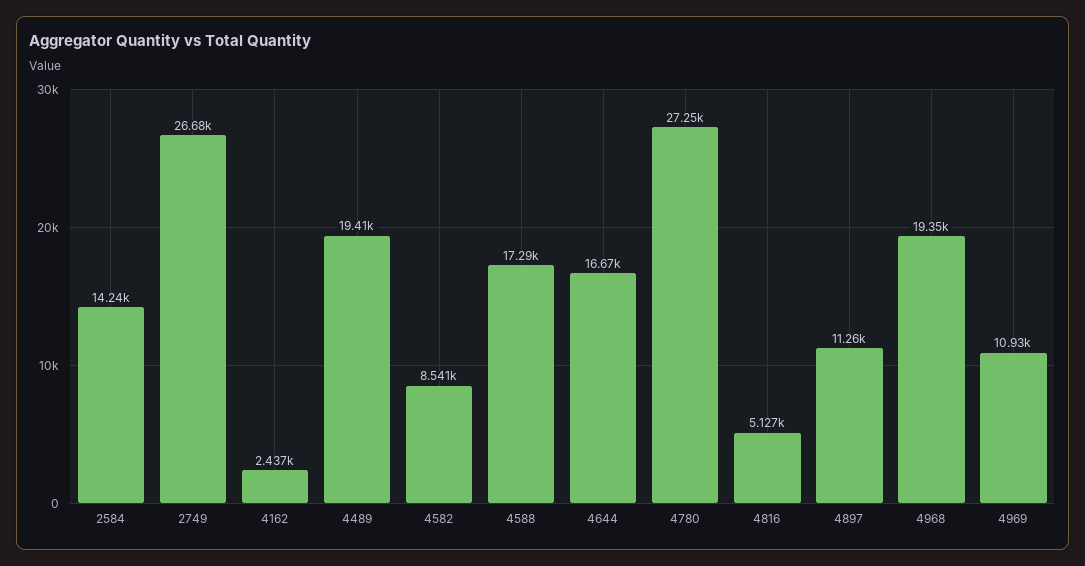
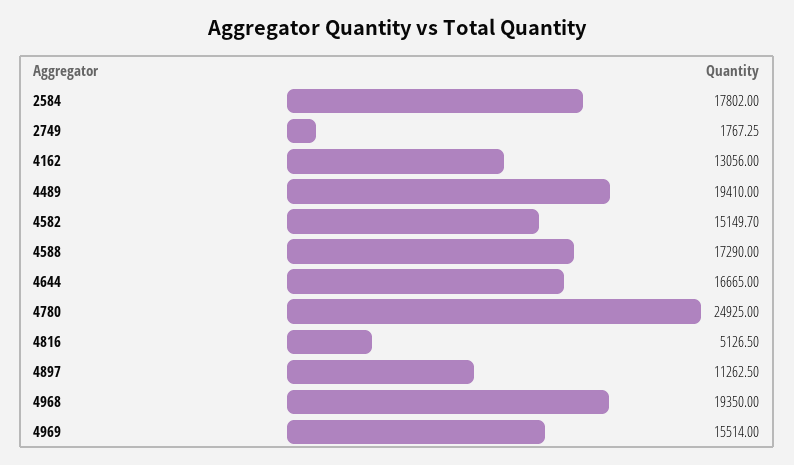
  {
-   "2584": 14240,
+   "2584": 17802,
-   "2749": 26680,
+   "2749": 1767.25,
-   "4162": 2437,
+   "4162": 13056,
    "4489": 19410,
-   "4582": 8541,
+   "4582": 15149.7,
    "4588": 17290,
    "4644": 16665,
-   "4780": 27250,
+   "4780": 24925,
    "4816": 5126.5,
    "4897": 11262.5,
    "4968": 19350,
-   "4969": 10930
+   "4969": 15514
  }

